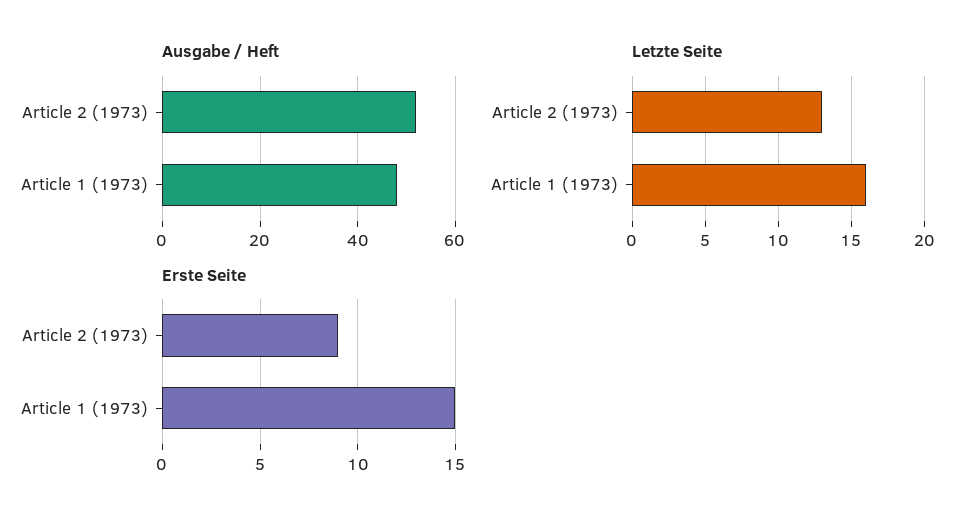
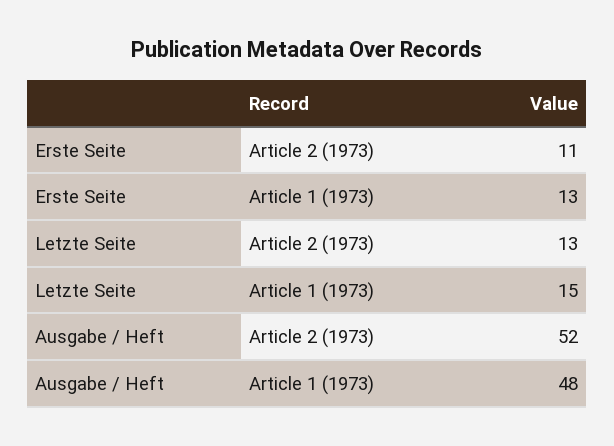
  {
    "Ausgabe / Heft": {
      "Article 2 (1973)": 52,
      "Article 1 (1973)": 48
    },
    "Letzte Seite": {
      "Article 2 (1973)": 13,
-     "Article 1 (1973)": 16
+     "Article 1 (1973)": 15
    },
    "Erste Seite": {
-     "Article 2 (1973)": 9,
+     "Article 2 (1973)": 11,
-     "Article 1 (1973)": 15
+     "Article 1 (1973)": 13
    }
  }

